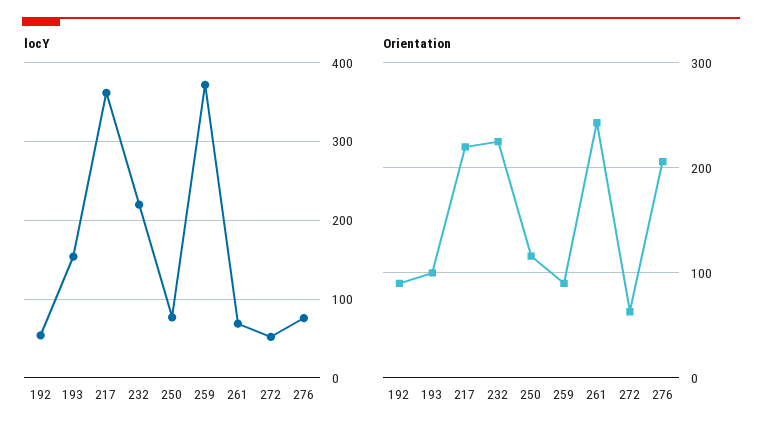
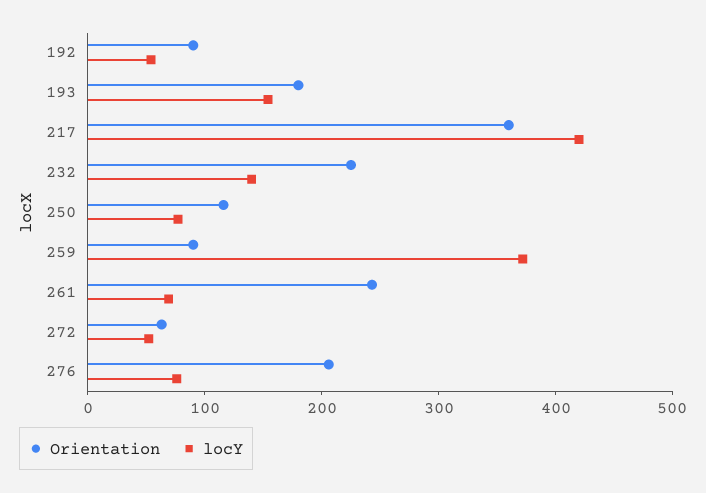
  {
    "locY": {
      "192": 50,
      "193": 150,
-     "217": 360,
+     "217": 420,
-     "232": 220,
+     "232": 140,
      "250": 80,
      "259": 370,
      "261": 70,
      "272": 50,
      "276": 80
    },
    "Orientation": {
      "192": 90,
-     "193": 100,
+     "193": 180,
-     "217": 220,
+     "217": 360,
      "232": 230,
      "250": 120,
      "259": 90,
      "261": 240,
      "272": 60,
      "276": 210
    }
  }

